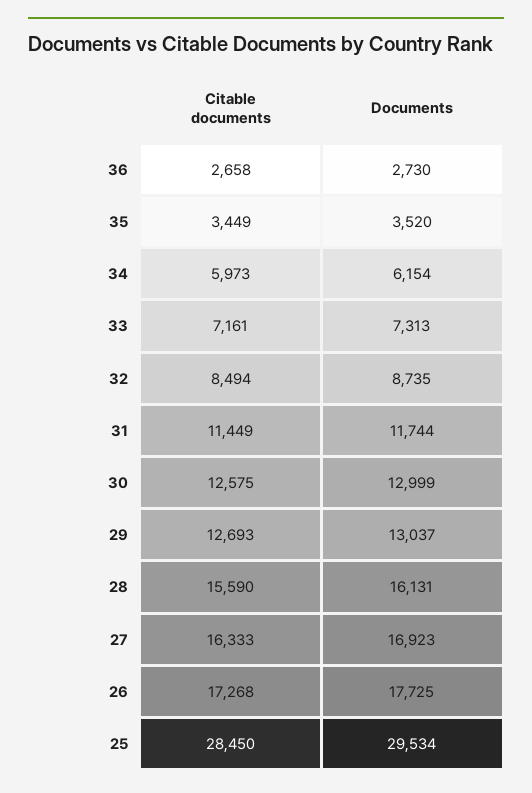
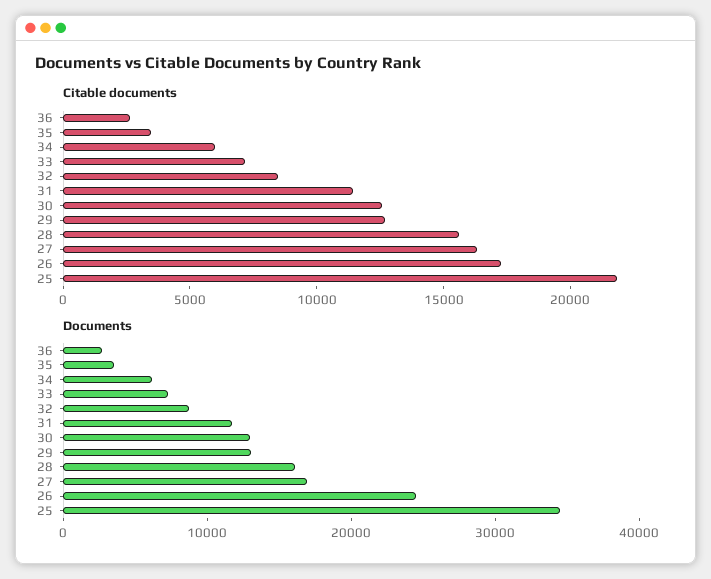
  {
    "Citable documents": {
      "36": 2658,
      "35": 3449,
      "34": 5973,
      "33": 7161,
      "32": 8494,
      "31": 11449,
      "30": 12575,
      "29": 12693,
      "28": 15590,
      "27": 16333,
      "26": 17268,
-     "25": 28450
+     "25": 22000
    },
    "Documents": {
      "36": 2730,
      "35": 3520,
      "34": 6154,
      "33": 7313,
      "32": 8735,
      "31": 11744,
      "30": 12999,
      "29": 13037,
      "28": 16131,
      "27": 16923,
-     "26": 17725,
+     "26": 24000,
-     "25": 29534
+     "25": 34000
    }
  }

